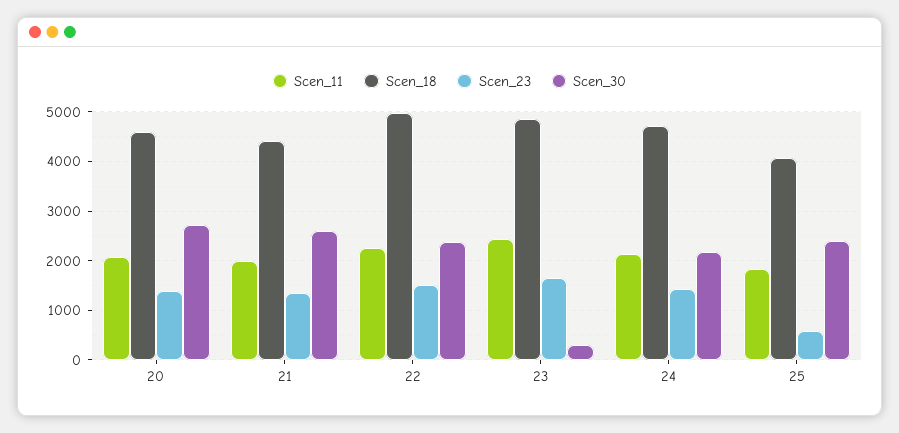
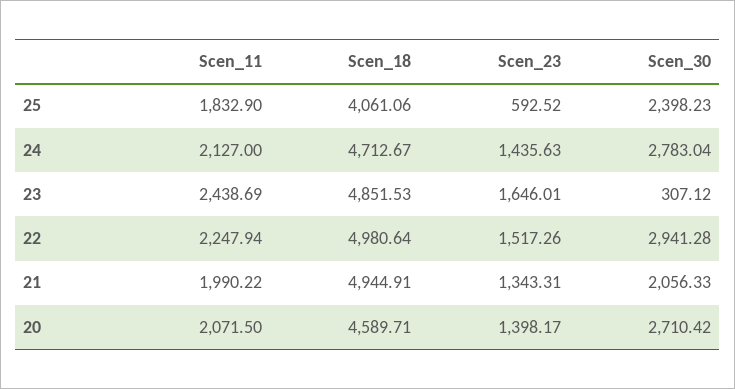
  {
    "Scen_11": {
      "20": 2071.5,
      "21": 1990.22,
      "22": 2247.94,
      "23": 2438.69,
      "24": 2127,
      "25": 1832.9
    },
    "Scen_18": {
      "20": 4589.71,
-     "21": 4400,
+     "21": 4944.91,
      "22": 4980.64,
      "23": 4851.53,
      "24": 4712.67,
      "25": 4061.06
    },
    "Scen_23": {
      "20": 1398.17,
      "21": 1343.31,
      "22": 1517.26,
      "23": 1646.01,
      "24": 1435.63,
      "25": 592.52
    },
    "Scen_30": {
      "20": 2710.42,
-     "21": 2600,
+     "21": 2056.33,
-     "22": 2400,
+     "22": 2941.28,
      "23": 307.12,
-     "24": 2200,
+     "24": 2783.04,
      "25": 2398.23
    }
  }

